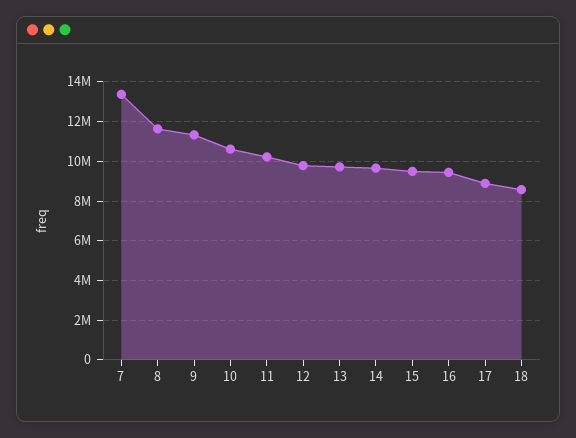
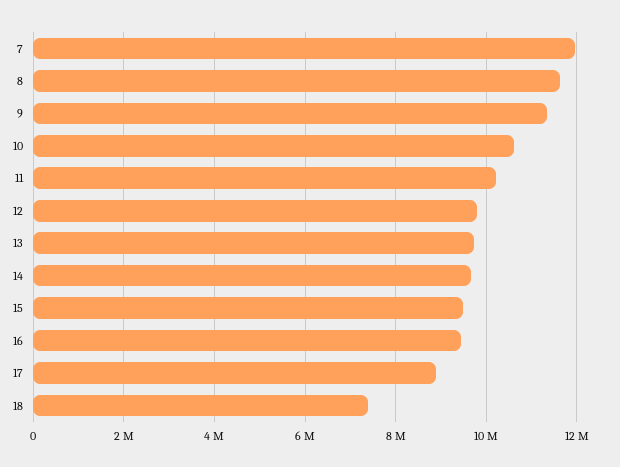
  {
-   "7": 13500000,
+   "7": 12000000,
    "8": 11600000,
    "9": 11400000,
    "10": 10600000,
    "11": 10200000,
    "12": 9800000,
    "13": 9800000,
    "14": 9600000,
    "15": 9400000,
    "16": 9400000,
    "17": 8800000,
-   "18": 8500000
+   "18": 7400000
  }

